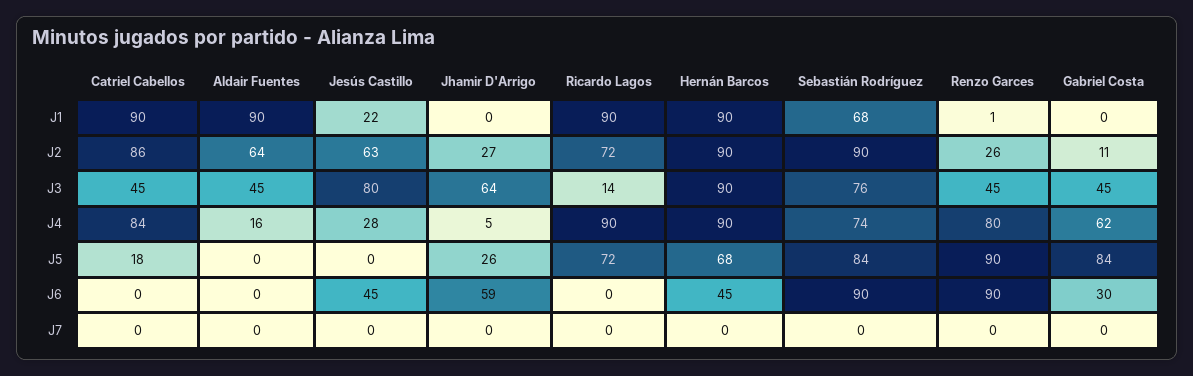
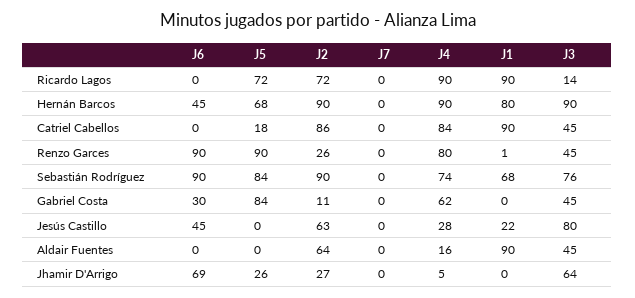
  {
    "Catriel Cabellos": {
      "J1": 90,
      "J2": 86,
      "J3": 45,
      "J4": 84,
      "J5": 18,
      "J6": 0,
      "J7": 0
    },
    "Aldair Fuentes": {
      "J1": 90,
      "J2": 64,
      "J3": 45,
      "J4": 16,
      "J5": 0,
      "J6": 0,
      "J7": 0
    },
    "Jesús Castillo": {
      "J1": 22,
      "J2": 63,
      "J3": 80,
      "J4": 28,
      "J5": 0,
      "J6": 45,
      "J7": 0
    },
    "Jhamir D'Arrigo": {
      "J1": 0,
      "J2": 27,
      "J3": 64,
      "J4": 5,
      "J5": 26,
-     "J6": 59,
+     "J6": 69,
      "J7": 0
    },
    "Ricardo Lagos": {
      "J1": 90,
      "J2": 72,
      "J3": 14,
      "J4": 90,
      "J5": 72,
      "J6": 0,
      "J7": 0
    },
    "Hernán Barcos": {
-     "J1": 90,
+     "J1": 80,
      "J2": 90,
      "J3": 90,
      "J4": 90,
      "J5": 68,
      "J6": 45,
      "J7": 0
    },
    "Sebastián Rodríguez": {
      "J1": 68,
      "J2": 90,
      "J3": 76,
      "J4": 74,
      "J5": 84,
      "J6": 90,
      "J7": 0
    },
    "Renzo Garces": {
      "J1": 1,
      "J2": 26,
      "J3": 45,
      "J4": 80,
      "J5": 90,
      "J6": 90,
      "J7": 0
    },
    "Gabriel Costa": {
      "J1": 0,
      "J2": 11,
      "J3": 45,
      "J4": 62,
      "J5": 84,
      "J6": 30,
      "J7": 0
    }
  }

